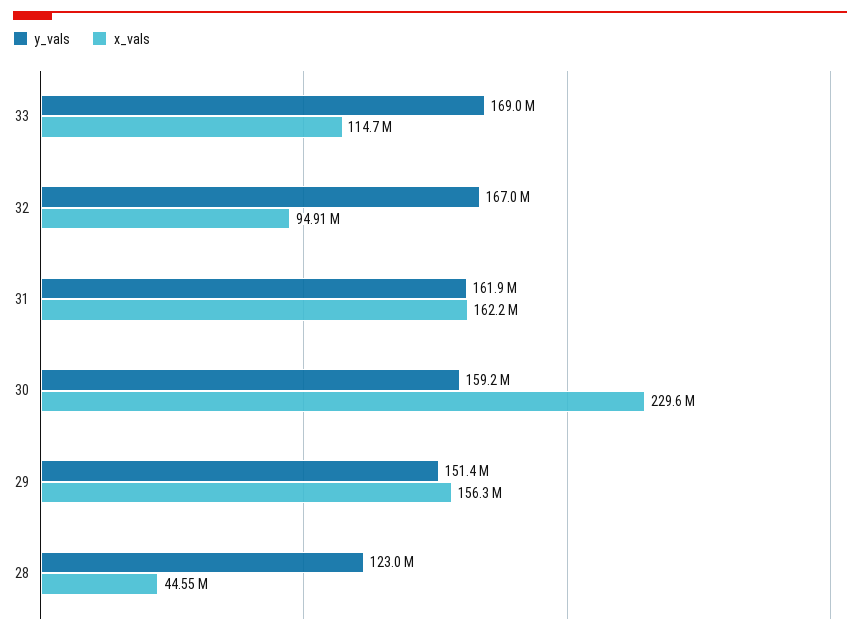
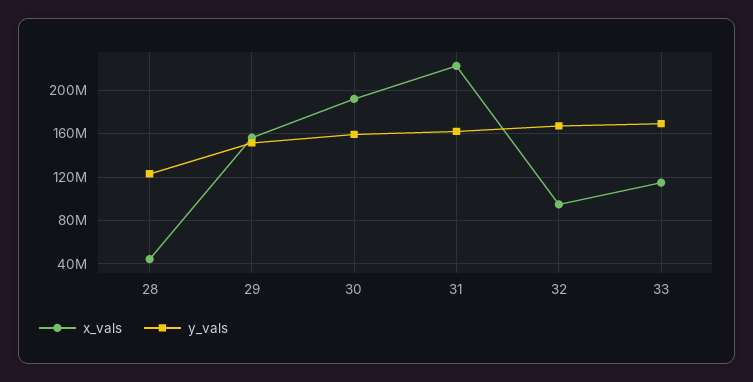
  {
    "y_vals": {
      "33": 169000000,
      "32": 167000000,
      "31": 161900000,
      "30": 159200000,
      "29": 151400000,
      "28": 123000000
    },
    "x_vals": {
      "33": 114700000,
      "32": 94910000,
-     "31": 162200000,
+     "31": 220000000,
-     "30": 229600000,
+     "30": 190000000,
      "29": 156300000,
      "28": 44550000
    }
  }

